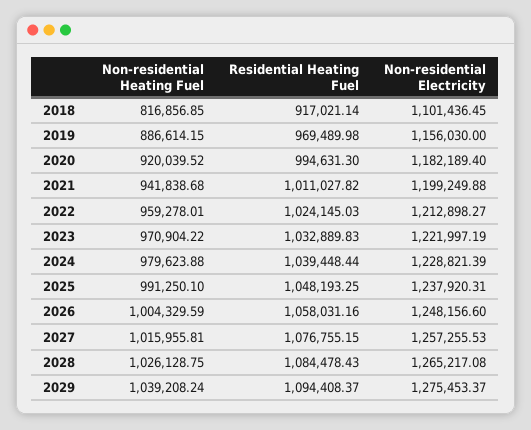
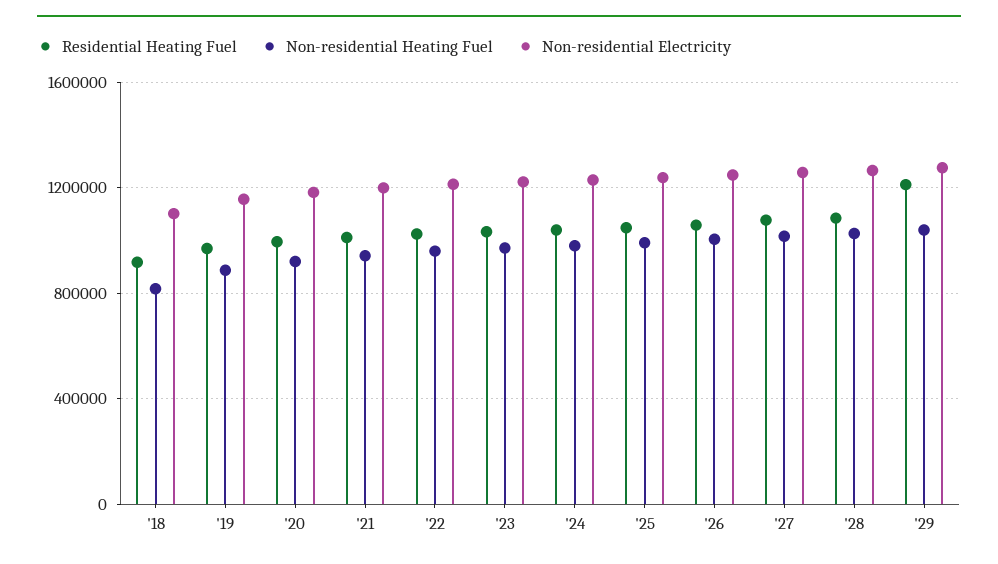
  {
    "Non-residential Heating Fuel": {
      "2018": 816856.85,
      "2019": 886614.15,
      "2020": 920039.52,
      "2021": 941838.68,
      "2022": 959278.01,
      "2023": 970904.22,
      "2024": 979623.88,
      "2025": 991250.1,
      "2026": 1004329.59,
      "2027": 1015955.81,
      "2028": 1026128.75,
      "2029": 1039208.24
    },
    "Residential Heating Fuel": {
      "2018": 917021.14,
      "2019": 969489.98,
      "2020": 994631.3,
      "2021": 1011027.82,
      "2022": 1024145.03,
      "2023": 1032889.83,
      "2024": 1039448.44,
      "2025": 1048193.25,
      "2026": 1058031.16,
      "2027": 1076755.15,
      "2028": 1084478.43,
-     "2029": 1094408.37
+     "2029": 1200000
    },
    "Non-residential Electricity": {
      "2018": 1101436.45,
      "2019": 1156030,
      "2020": 1182189.4,
      "2021": 1199249.88,
      "2022": 1212898.27,
      "2023": 1221997.19,
      "2024": 1228821.39,
      "2025": 1237920.31,
      "2026": 1248156.6,
      "2027": 1257255.53,
      "2028": 1265217.08,
      "2029": 1275453.37
    }
  }

